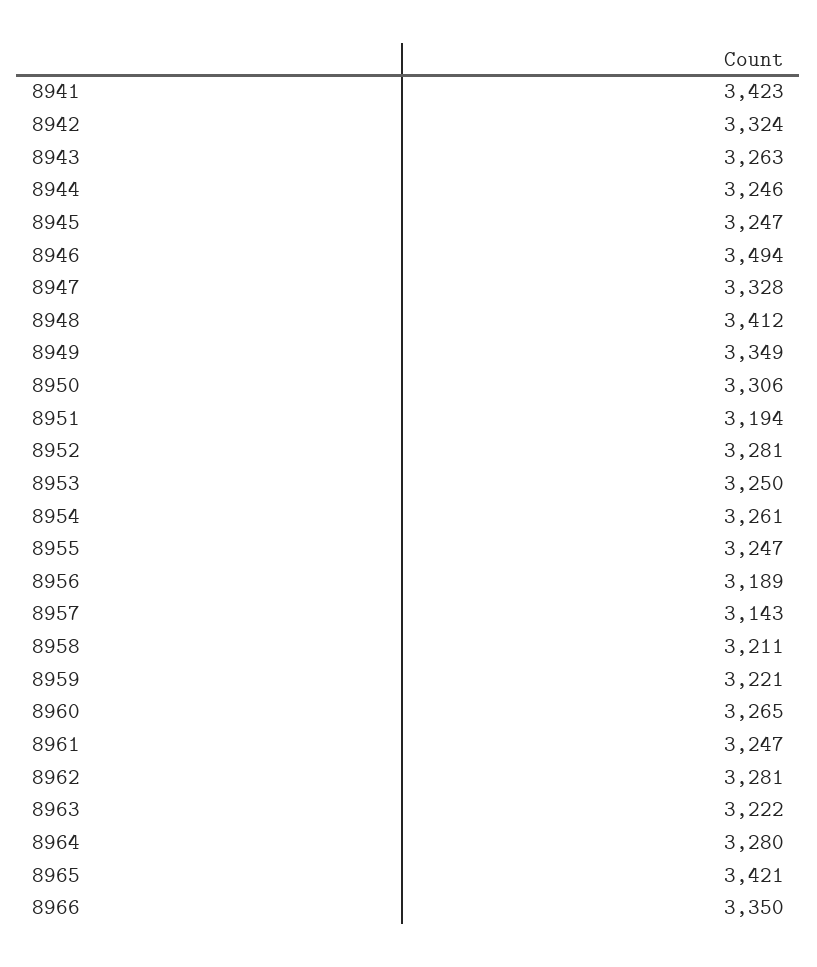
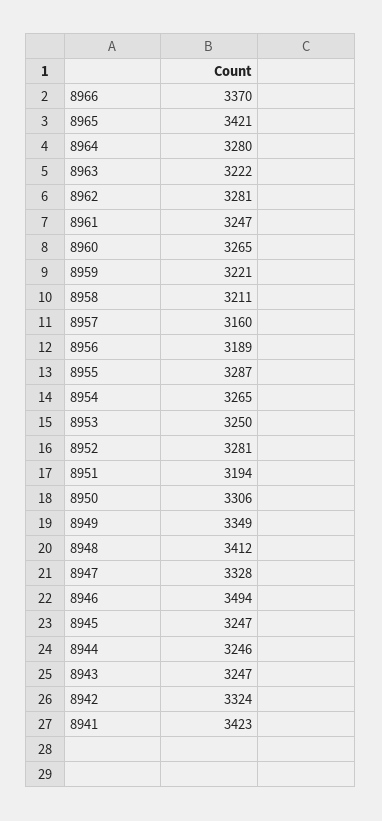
  {
    "8941": 3423,
    "8942": 3324,
-   "8943": 3263,
+   "8943": 3247,
    "8944": 3246,
    "8945": 3247,
    "8946": 3494,
    "8947": 3328,
    "8948": 3412,
    "8949": 3349,
    "8950": 3306,
    "8951": 3194,
    "8952": 3281,
    "8953": 3250,
-   "8954": 3261,
+   "8954": 3265,
-   "8955": 3247,
+   "8955": 3287,
    "8956": 3189,
-   "8957": 3143,
+   "8957": 3160,
    "8958": 3211,
    "8959": 3221,
    "8960": 3265,
    "8961": 3247,
    "8962": 3281,
    "8963": 3222,
    "8964": 3280,
    "8965": 3421,
-   "8966": 3350
+   "8966": 3370
  }

